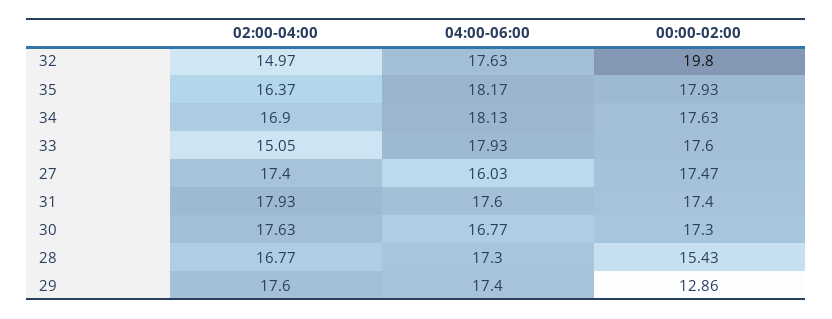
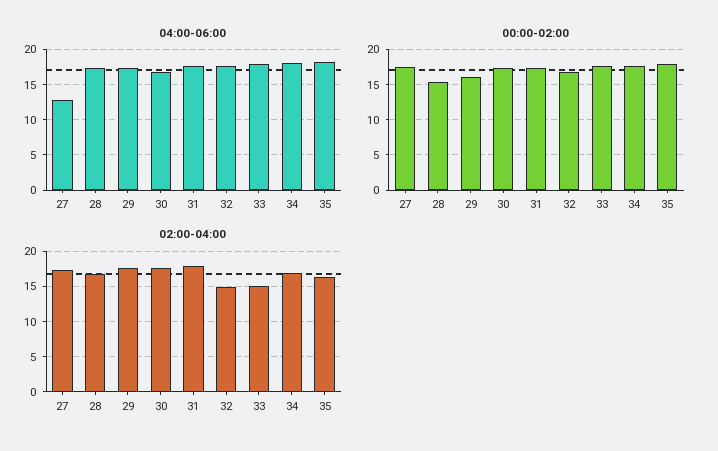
  {
    "02:00-04:00": {
      "32": 14.97,
      "35": 16.37,
      "34": 16.9,
      "33": 15.05,
      "27": 17.4,
      "31": 17.93,
      "30": 17.63,
      "28": 16.77,
      "29": 17.6
    },
    "04:00-06:00": {
      "32": 17.63,
      "35": 18.17,
      "34": 18.13,
      "33": 17.93,
-     "27": 16.03,
+     "27": 13,
      "31": 17.6,
      "30": 16.77,
      "28": 17.3,
      "29": 17.4
    },
    "00:00-02:00": {
-     "32": 19.8,
+     "32": 17,
      "35": 17.93,
      "34": 17.63,
      "33": 17.6,
      "27": 17.47,
      "31": 17.4,
      "30": 17.3,
      "28": 15.43,
-     "29": 12.86
+     "29": 16
    }
  }

